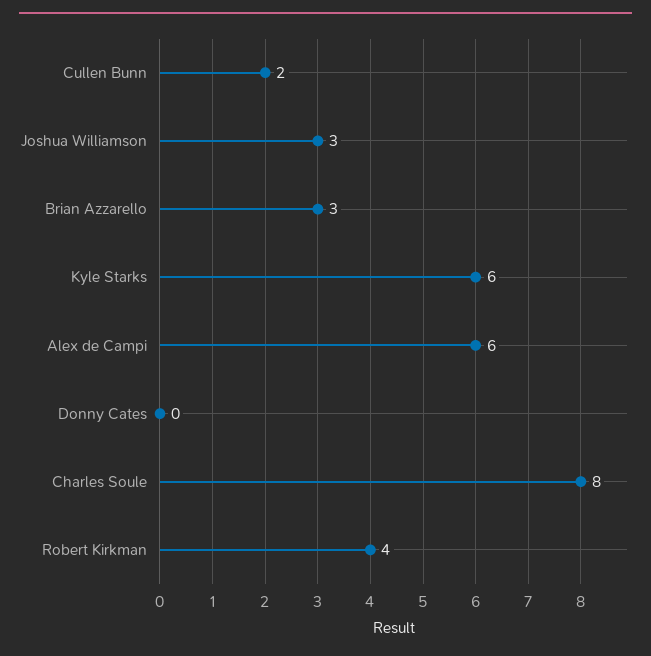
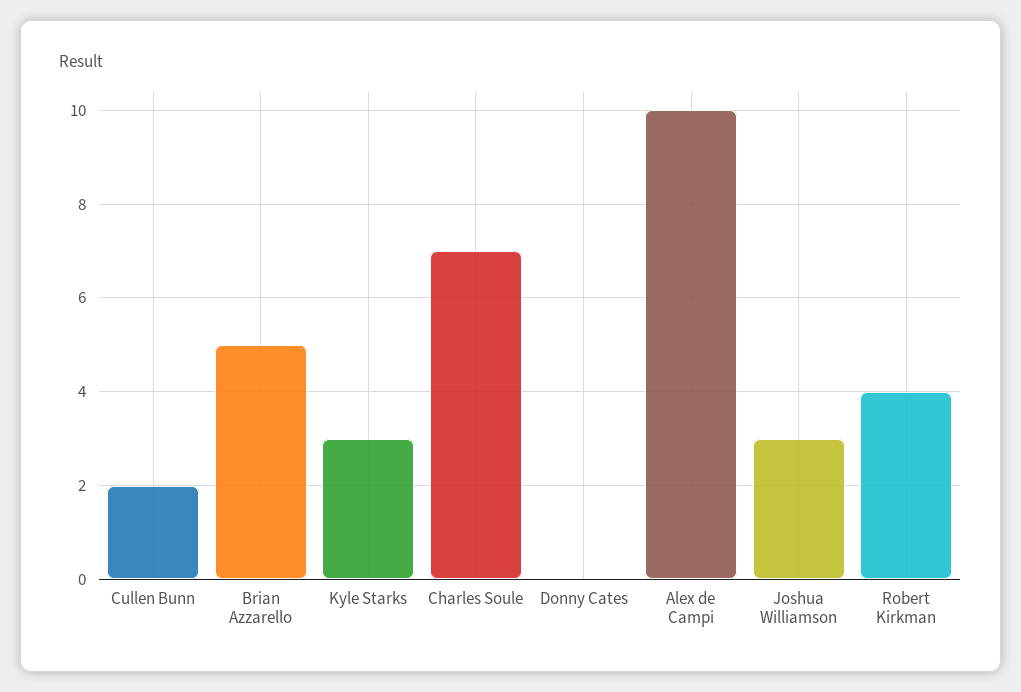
  {
    "Cullen Bunn": 2,
    "Joshua Williamson": 3,
-   "Brian Azzarello": 3,
+   "Brian Azzarello": 5,
-   "Kyle Starks": 6,
+   "Kyle Starks": 3,
-   "Alex de Campi": 6,
+   "Alex de Campi": 10,
    "Donny Cates": 0,
-   "Charles Soule": 8,
+   "Charles Soule": 7,
    "Robert Kirkman": 4
  }

